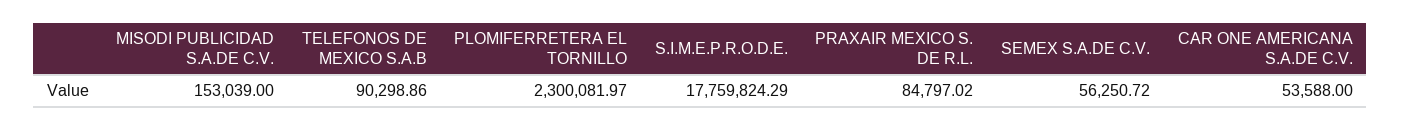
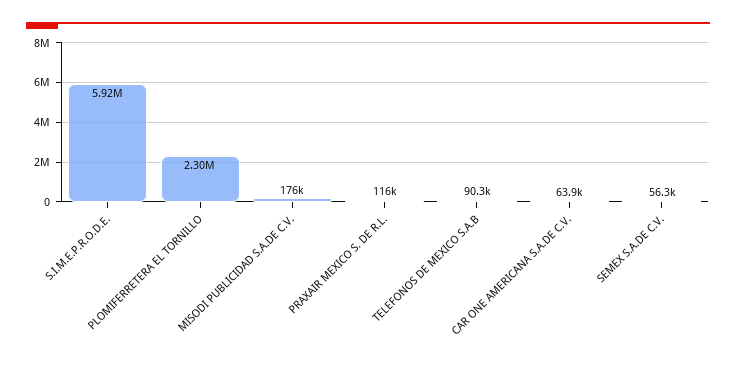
  {
-   "MISODI PUBLICIDAD S.A.DE C.V.": 153039,
+   "MISODI PUBLICIDAD S.A.DE C.V.": 176000,
    "TELEFONOS DE MEXICO S.A.B": 90298.86,
    "PLOMIFERRETERA EL TORNILLO": 2300081.97,
-   "S.I.M.E.P.R.O.D.E.": 17759824.29,
+   "S.I.M.E.P.R.O.D.E.": 5920000,
-   "PRAXAIR MEXICO S. DE R.L.": 84797.02,
+   "PRAXAIR MEXICO S. DE R.L.": 116000,
    "SEMEX S.A.DE C.V.": 56250.72,
-   "CAR ONE AMERICANA S.A.DE C.V.": 53588
+   "CAR ONE AMERICANA S.A.DE C.V.": 63900
  }

